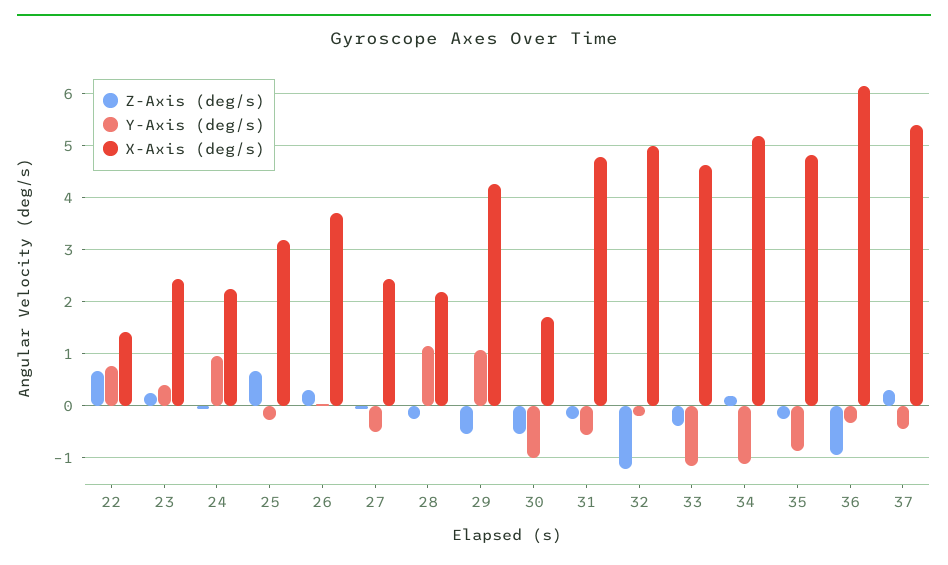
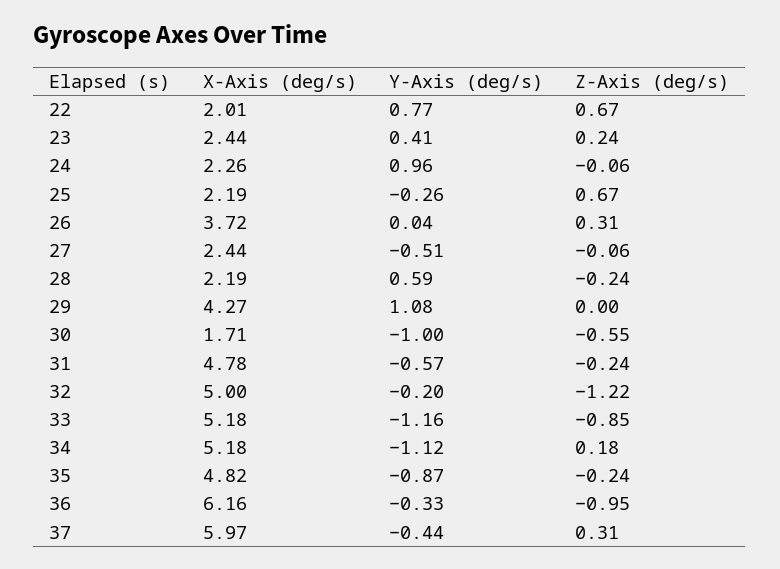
  {
    "Z-Axis (deg/s)": {
      "22": 0.67,
      "23": 0.24,
      "24": -0.06,
      "25": 0.67,
      "26": 0.31,
      "27": -0.06,
      "28": -0.24,
-     "29": -0.6,
+     "29": 0,
      "30": -0.55,
      "31": -0.24,
      "32": -1.22,
-     "33": -0.4,
+     "33": -0.85,
      "34": 0.18,
      "35": -0.24,
      "36": -0.95,
      "37": 0.31
    },
    "Y-Axis (deg/s)": {
      "22": 0.77,
      "23": 0.41,
      "24": 0.96,
      "25": -0.26,
      "26": 0.04,
      "27": -0.51,
-     "28": 1.2,
+     "28": 0.59,
      "29": 1.08,
      "30": -1,
      "31": -0.57,
      "32": -0.2,
      "33": -1.16,
      "34": -1.12,
      "35": -0.87,
      "36": -0.33,
      "37": -0.44
    },
    "X-Axis (deg/s)": {
-     "22": 1.4,
+     "22": 2.01,
      "23": 2.44,
      "24": 2.26,
-     "25": 3.2,
+     "25": 2.19,
      "26": 3.72,
      "27": 2.44,
      "28": 2.19,
      "29": 4.27,
      "30": 1.71,
      "31": 4.78,
      "32": 5,
-     "33": 4.6,
+     "33": 5.18,
      "34": 5.18,
      "35": 4.82,
      "36": 6.16,
-     "37": 5.4
+     "37": 5.97
    }
  }

